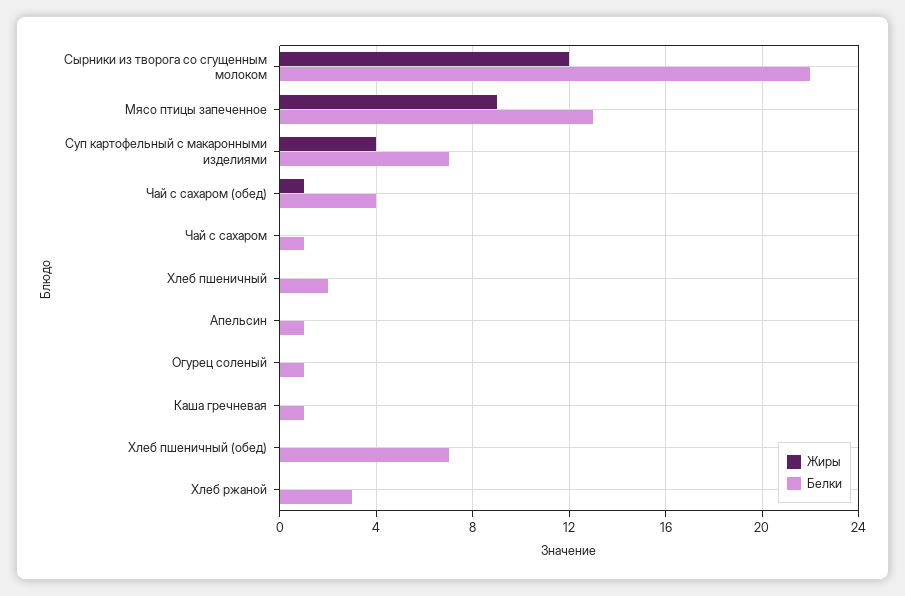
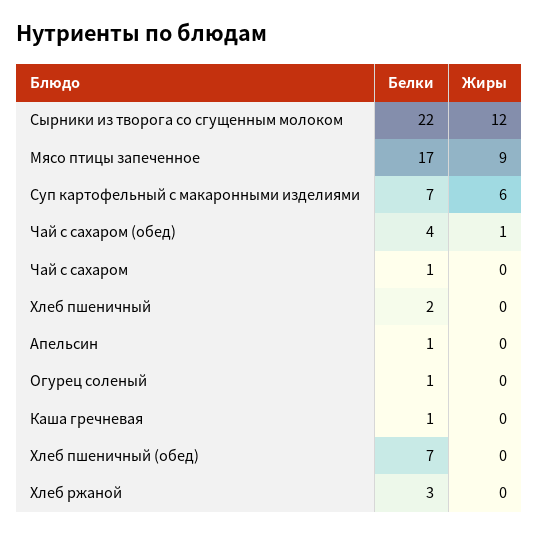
  {
    "Жиры": {
      "Сырники из творога со сгущенным молоком": 12,
      "Мясо птицы запеченное": 9,
-     "Суп картофельный с макаронными изделиями": 4,
+     "Суп картофельный с макаронными изделиями": 6,
      "Чай с сахаром (обед)": 1,
      "Чай с сахаром": 0,
      "Хлеб пшеничный": 0,
      "Апельсин": 0,
      "Огурец соленый": 0,
      "Каша гречневая": 0,
      "Хлеб пшеничный (обед)": 0,
      "Хлеб ржаной": 0
    },
    "Белки": {
      "Сырники из творога со сгущенным молоком": 22,
-     "Мясо птицы запеченное": 13,
+     "Мясо птицы запеченное": 17,
      "Суп картофельный с макаронными изделиями": 7,
      "Чай с сахаром (обед)": 4,
      "Чай с сахаром": 1,
      "Хлеб пшеничный": 2,
      "Апельсин": 1,
      "Огурец соленый": 1,
      "Каша гречневая": 1,
      "Хлеб пшеничный (обед)": 7,
      "Хлеб ржаной": 3
    }
  }

